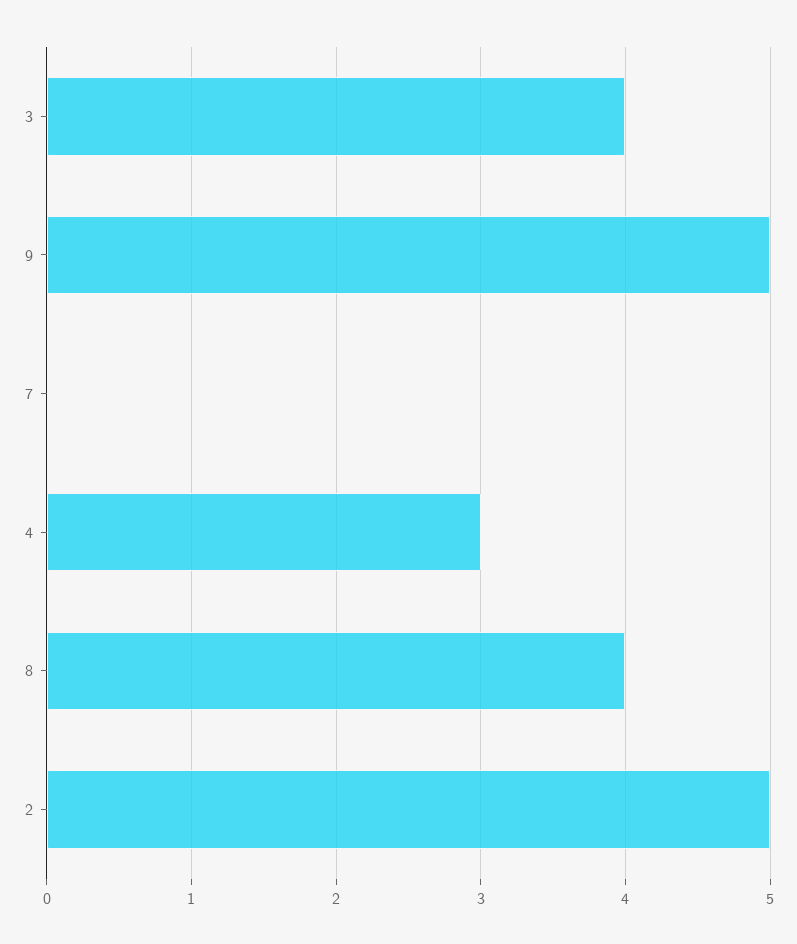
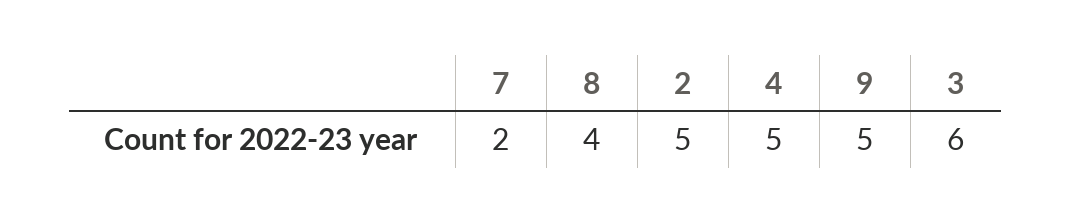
  {
-   "3": 4,
+   "3": 6,
    "9": 5,
-   "7": 0,
+   "7": 2,
-   "4": 3,
+   "4": 5,
    "8": 4,
    "2": 5
  }

